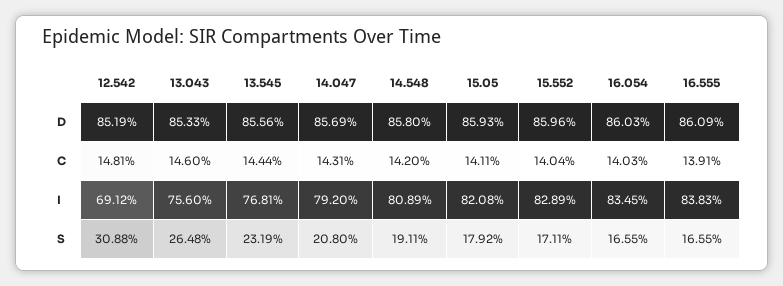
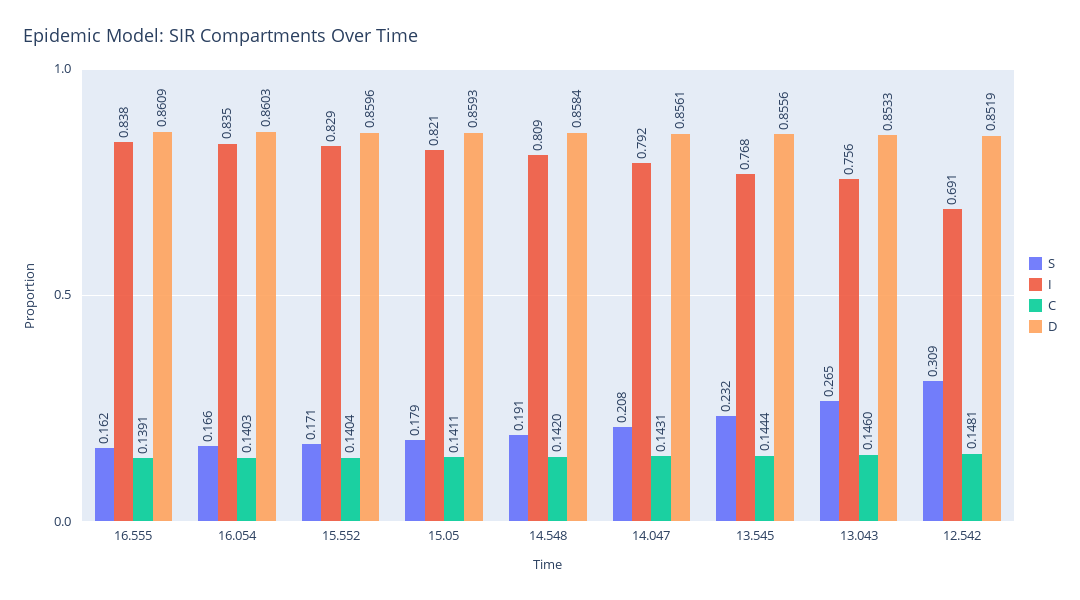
  {
    "D": {
      "12.542": 0.8519,
      "13.043": 0.8533,
      "13.545": 0.8556,
-     "14.047": 0.8569,
+     "14.047": 0.8561,
-     "14.548": 0.858,
+     "14.548": 0.8584,
      "15.05": 0.8593,
      "15.552": 0.8596,
      "16.054": 0.8603,
      "16.555": 0.8609
    },
    "C": {
      "12.542": 0.1481,
      "13.043": 0.146,
      "13.545": 0.1444,
      "14.047": 0.1431,
      "14.548": 0.142,
      "15.05": 0.1411,
      "15.552": 0.1404,
      "16.054": 0.1403,
      "16.555": 0.1391
    },
    "I": {
      "12.542": 0.6912,
      "13.043": 0.756,
      "13.545": 0.7681,
      "14.047": 0.792,
      "14.548": 0.8089,
      "15.05": 0.8208,
      "15.552": 0.8289,
      "16.054": 0.8345,
      "16.555": 0.8383
    },
    "S": {
      "12.542": 0.3088,
      "13.043": 0.2648,
      "13.545": 0.2319,
      "14.047": 0.208,
      "14.548": 0.1911,
      "15.05": 0.1792,
      "15.552": 0.1711,
      "16.054": 0.1655,
-     "16.555": 0.1655
+     "16.555": 0.162
    }
  }

